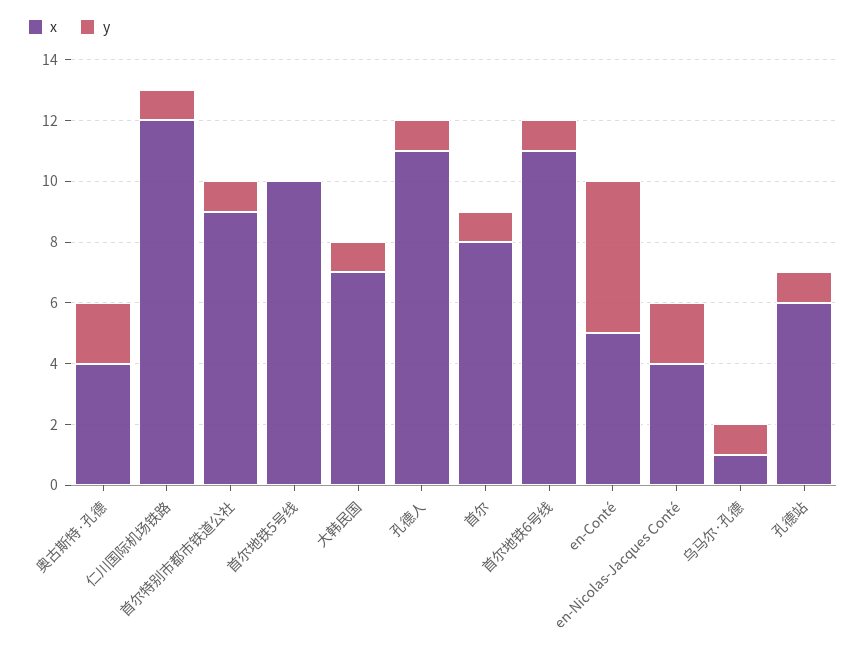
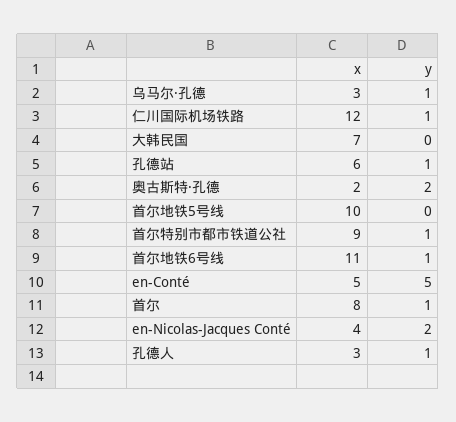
  {
    "x": {
-     "奥古斯特·孔德": 4,
+     "奥古斯特·孔德": 2,
      "仁川国际机场铁路": 12,
      "首尔特别市都市铁道公社": 9,
      "首尔地铁5号线": 10,
      "大韩民国": 7,
-     "孔德人": 11,
+     "孔德人": 3,
      "首尔": 8,
      "首尔地铁6号线": 11,
      "en-Conté": 5,
      "en-Nicolas-Jacques Conté": 4,
-     "乌马尔·孔德": 1,
+     "乌马尔·孔德": 3,
      "孔德站": 6
    },
    "y": {
      "奥古斯特·孔德": 2,
      "仁川国际机场铁路": 1,
      "首尔特别市都市铁道公社": 1,
      "首尔地铁5号线": 0,
-     "大韩民国": 1,
+     "大韩民国": 0,
      "孔德人": 1,
      "首尔": 1,
      "首尔地铁6号线": 1,
      "en-Conté": 5,
      "en-Nicolas-Jacques Conté": 2,
      "乌马尔·孔德": 1,
      "孔德站": 1
    }
  }

